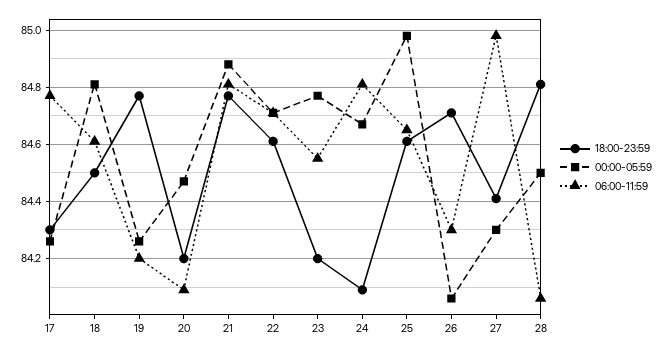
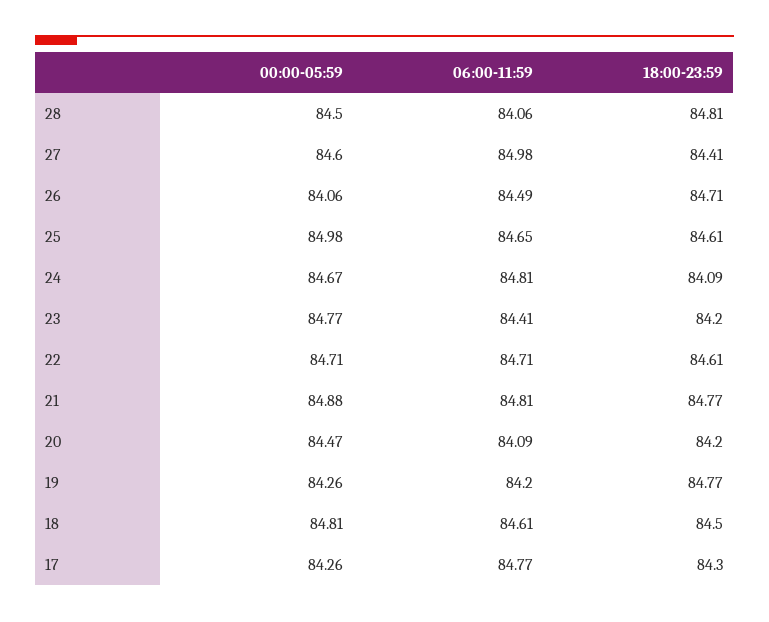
  {
    "18:00-23:59": {
      "17": 84.3,
      "18": 84.5,
      "19": 84.77,
      "20": 84.2,
      "21": 84.77,
      "22": 84.61,
      "23": 84.2,
      "24": 84.09,
      "25": 84.61,
      "26": 84.71,
      "27": 84.41,
      "28": 84.81
    },
    "00:00-05:59": {
      "17": 84.26,
      "18": 84.81,
      "19": 84.26,
      "20": 84.47,
      "21": 84.88,
      "22": 84.71,
      "23": 84.77,
      "24": 84.67,
      "25": 84.98,
      "26": 84.06,
-     "27": 84.3,
+     "27": 84.6,
      "28": 84.5
    },
    "06:00-11:59": {
      "17": 84.77,
      "18": 84.61,
      "19": 84.2,
      "20": 84.09,
      "21": 84.81,
      "22": 84.71,
-     "23": 84.55,
+     "23": 84.41,
      "24": 84.81,
      "25": 84.65,
-     "26": 84.3,
+     "26": 84.49,
      "27": 84.98,
      "28": 84.06
    }
  }

